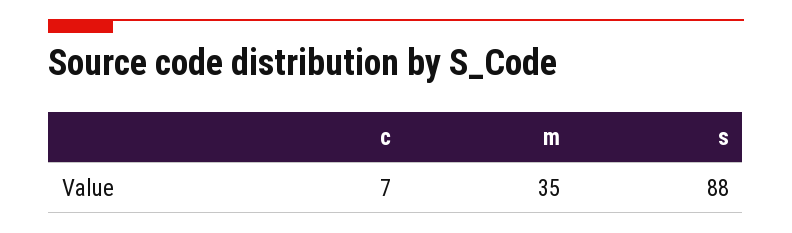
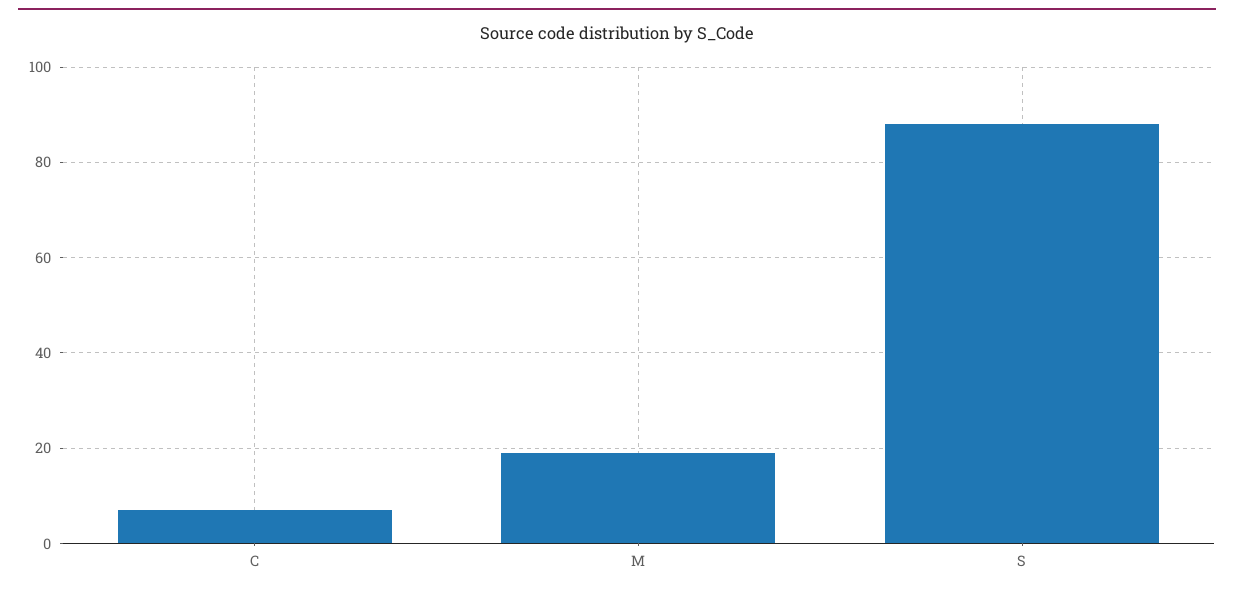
  {
    "c": 7,
-   "m": 35,
+   "m": 20,
    "s": 88
  }

